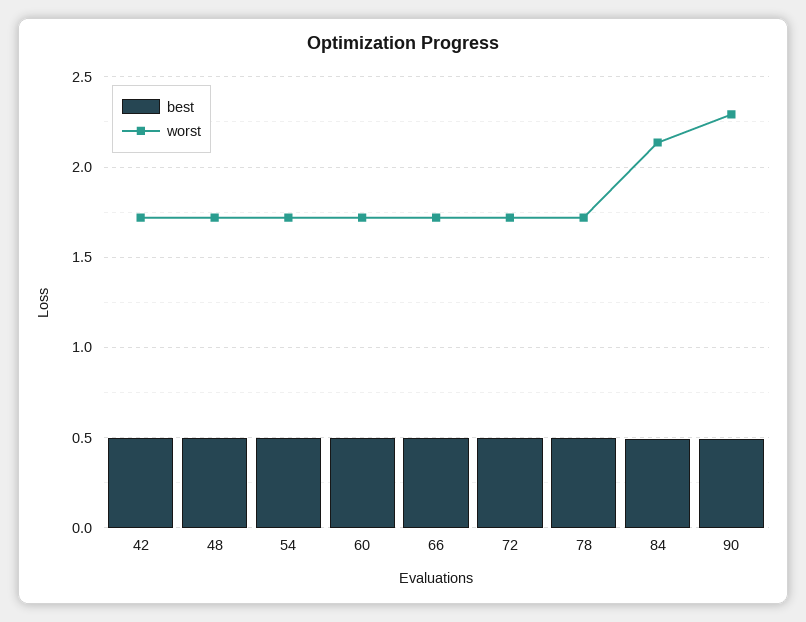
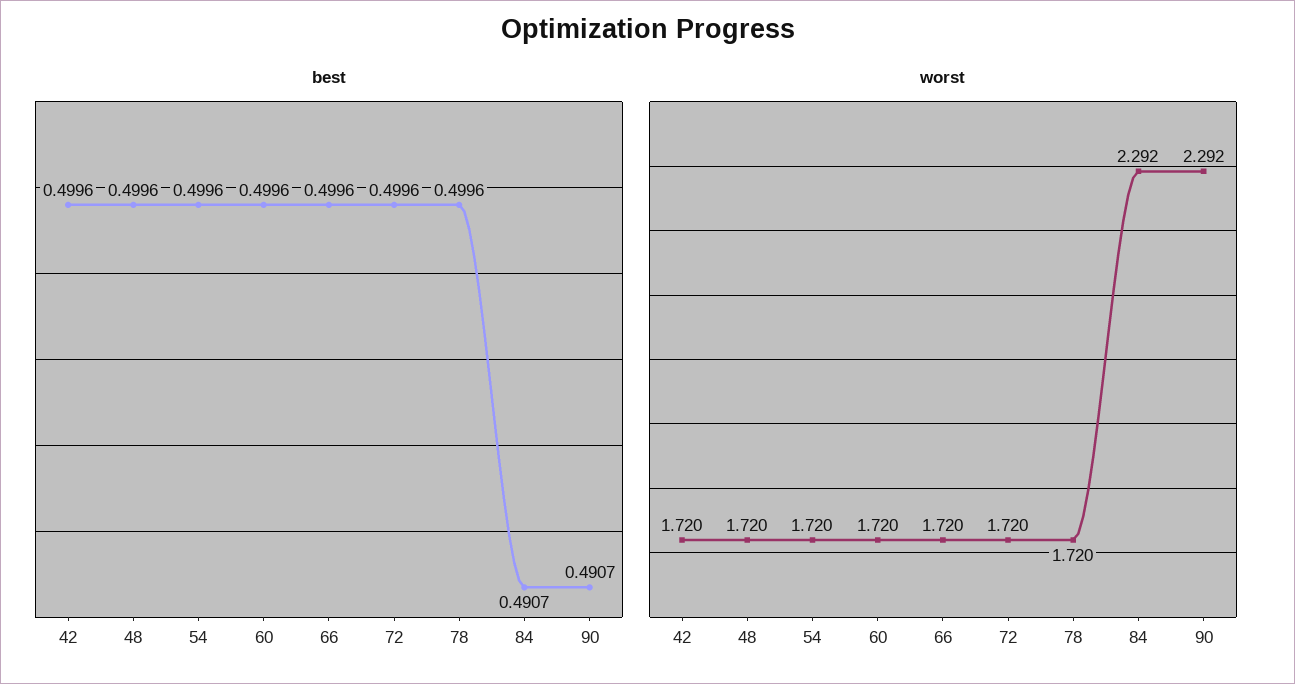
  {
    "best": {
      "42": 0.4996,
      "48": 0.4996,
      "54": 0.4996,
      "60": 0.4996,
      "66": 0.4996,
      "72": 0.4996,
      "78": 0.4996,
      "84": 0.4907,
      "90": 0.4907
    },
    "worst": {
      "42": 1.72,
      "48": 1.72,
      "54": 1.72,
      "60": 1.72,
      "66": 1.72,
      "72": 1.72,
      "78": 1.72,
-     "84": 2.15,
+     "84": 2.292,
      "90": 2.292
    }
  }

